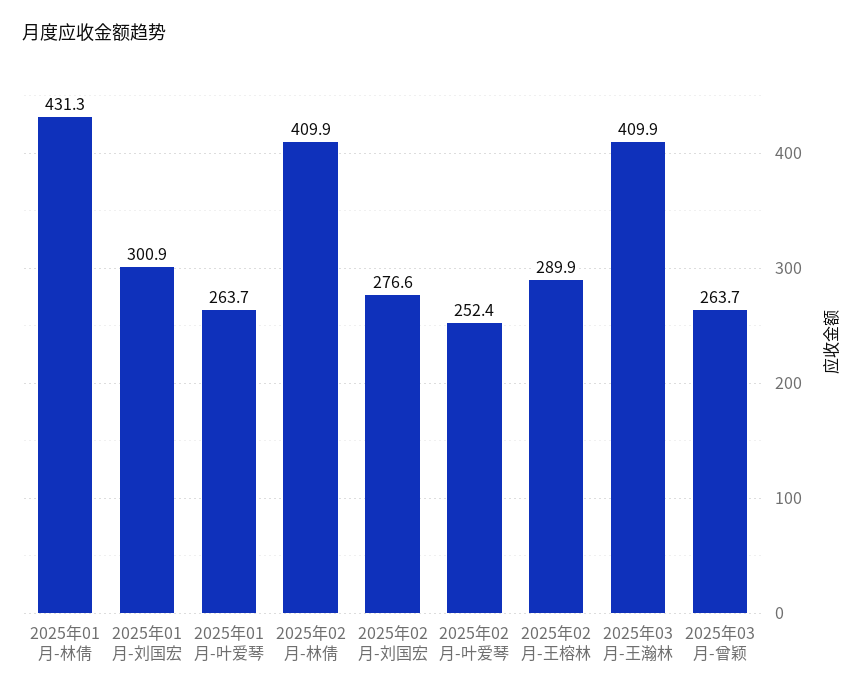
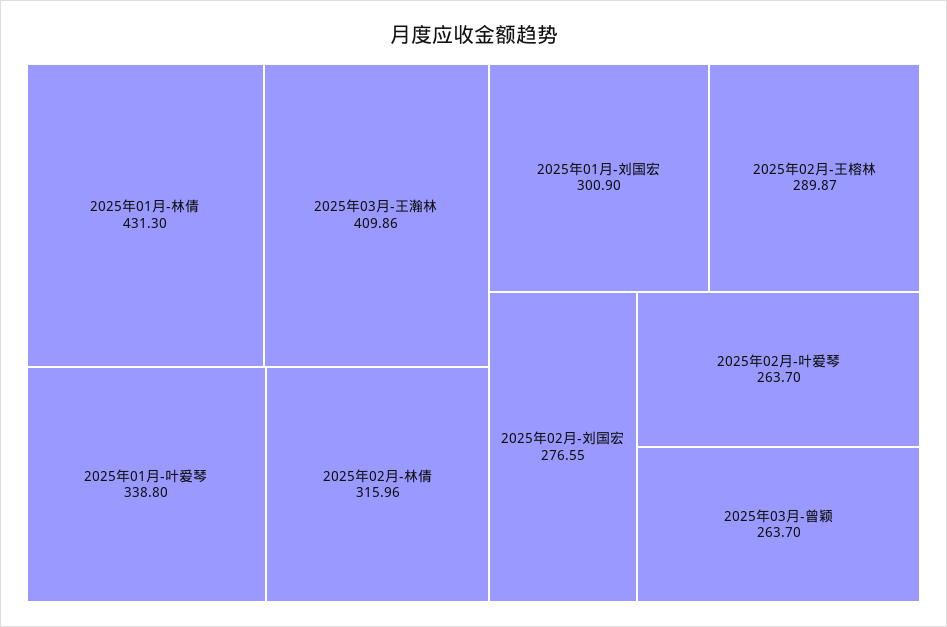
  {
    "2025年01月-林倩": 431.3,
    "2025年01月-刘国宏": 300.9,
-   "2025年01月-叶爱琴": 263.7,
+   "2025年01月-叶爱琴": 338.8,
-   "2025年02月-林倩": 409.9,
+   "2025年02月-林倩": 315.96,
    "2025年02月-刘国宏": 276.55,
-   "2025年02月-叶爱琴": 252.4,
+   "2025年02月-叶爱琴": 263.7,
    "2025年02月-王榕林": 289.87,
    "2025年03月-王瀚林": 409.86,
    "2025年03月-曾颖": 263.7
  }

